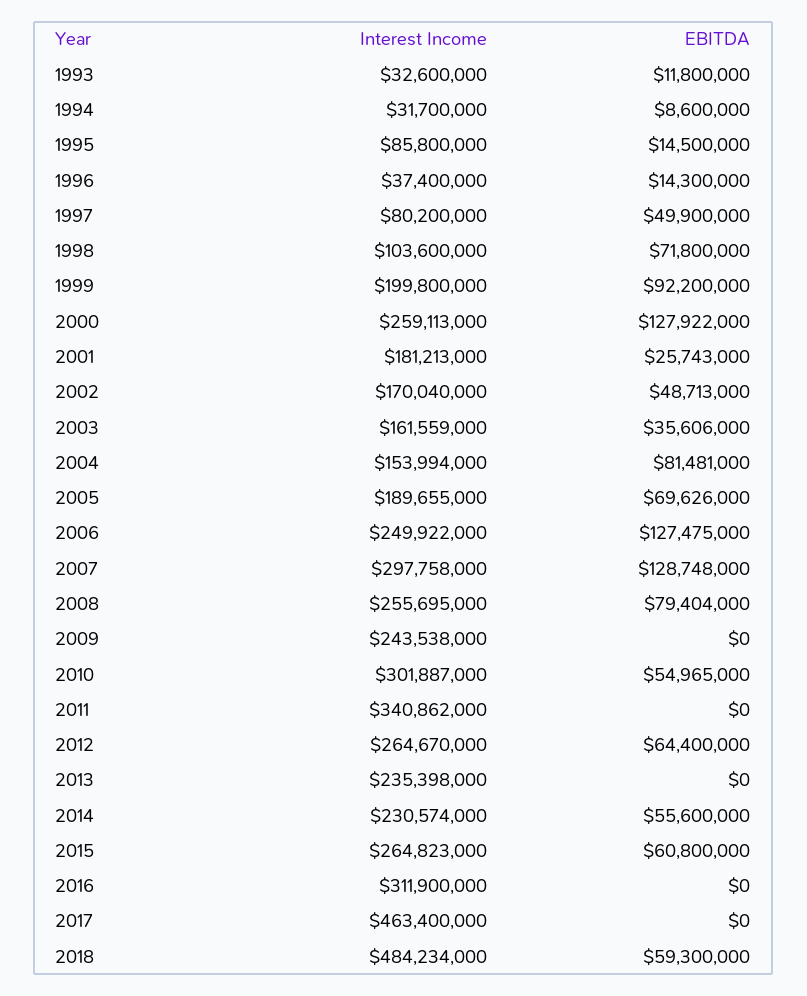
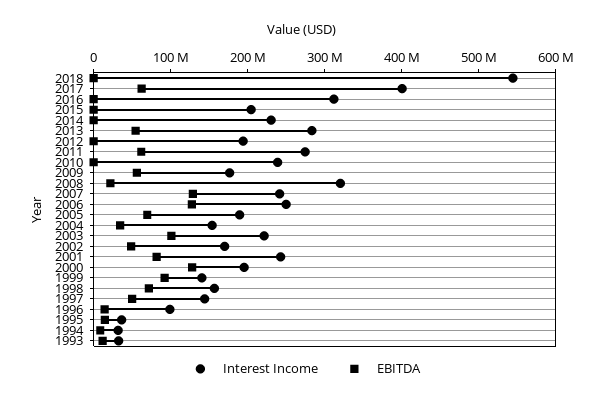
  {
    "Interest Income": {
      "1993": 32600000,
      "1994": 31700000,
-     "1995": 85800000,
+     "1995": 40000000,
-     "1996": 37400000,
+     "1996": 100000000,
-     "1997": 80200000,
+     "1997": 140000000,
-     "1998": 103600000,
+     "1998": 160000000,
-     "1999": 199800000,
+     "1999": 140000000,
-     "2000": 259113000,
+     "2000": 200000000,
-     "2001": 181213000,
+     "2001": 240000000,
      "2002": 170040000,
-     "2003": 161559000,
+     "2003": 220000000,
      "2004": 153994000,
      "2005": 189655000,
      "2006": 249922000,
-     "2007": 297758000,
+     "2007": 240000000,
-     "2008": 255695000,
+     "2008": 320000000,
-     "2009": 243538000,
+     "2009": 180000000,
-     "2010": 301887000,
+     "2010": 240000000,
-     "2011": 340862000,
+     "2011": 280000000,
-     "2012": 264670000,
+     "2012": 200000000,
-     "2013": 235398000,
+     "2013": 280000000,
      "2014": 230574000,
-     "2015": 264823000,
+     "2015": 200000000,
      "2016": 311900000,
-     "2017": 463400000,
+     "2017": 400000000,
-     "2018": 484234000
+     "2018": 540000000
    },
    "EBITDA": {
      "1993": 11800000,
      "1994": 8600000,
      "1995": 14500000,
      "1996": 14300000,
      "1997": 49900000,
      "1998": 71800000,
      "1999": 92200000,
      "2000": 127922000,
-     "2001": 25743000,
+     "2001": 80000000,
      "2002": 48713000,
-     "2003": 35606000,
+     "2003": 100000000,
-     "2004": 81481000,
+     "2004": 40000000,
      "2005": 69626000,
      "2006": 127475000,
      "2007": 128748000,
-     "2008": 79404000,
+     "2008": 20000000,
-     "2009": 0,
+     "2009": 60000000,
-     "2010": 54965000,
+     "2010": 0,
-     "2011": 0,
+     "2011": 60000000,
-     "2012": 64400000,
+     "2012": 0,
-     "2013": 0,
+     "2013": 60000000,
-     "2014": 55600000,
+     "2014": 0,
-     "2015": 60800000,
+     "2015": 0,
      "2016": 0,
-     "2017": 0,
+     "2017": 60000000,
-     "2018": 59300000
+     "2018": 0
    }
  }

